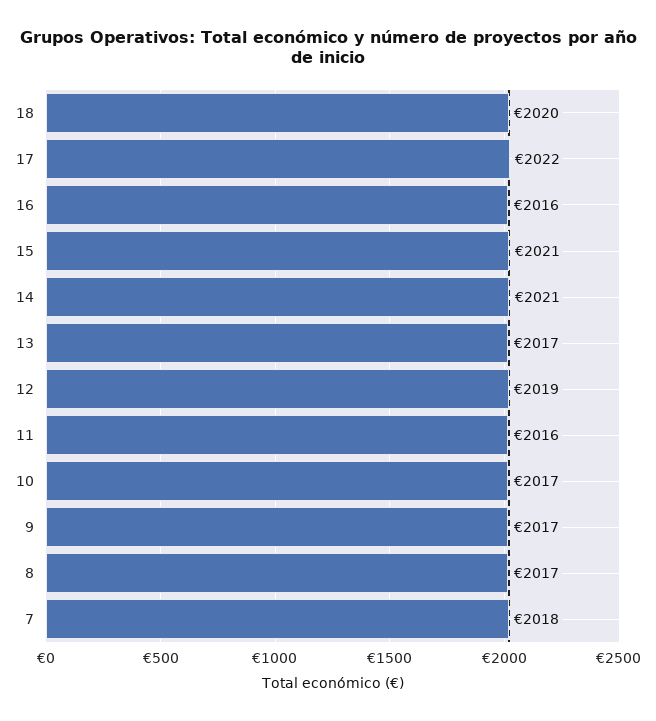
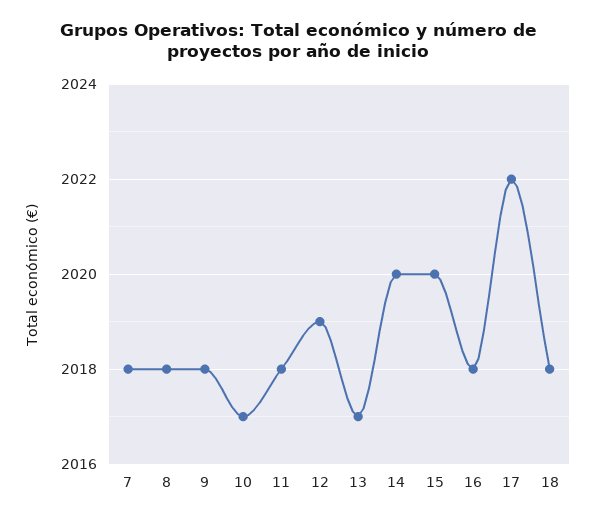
  {
-   "18": 2020,
+   "18": 2018,
    "17": 2022,
-   "16": 2016,
+   "16": 2018,
-   "15": 2021,
+   "15": 2020,
-   "14": 2021,
+   "14": 2020,
    "13": 2017,
    "12": 2019,
-   "11": 2016,
+   "11": 2018,
    "10": 2017,
-   "9": 2017,
+   "9": 2018,
-   "8": 2017,
+   "8": 2018,
    "7": 2018
  }

